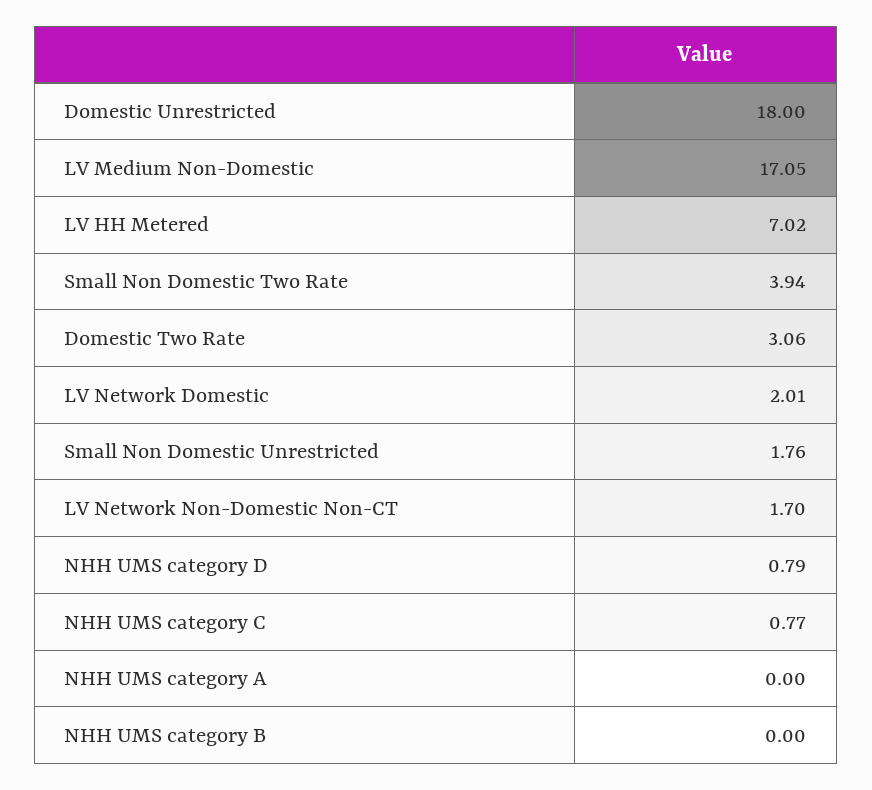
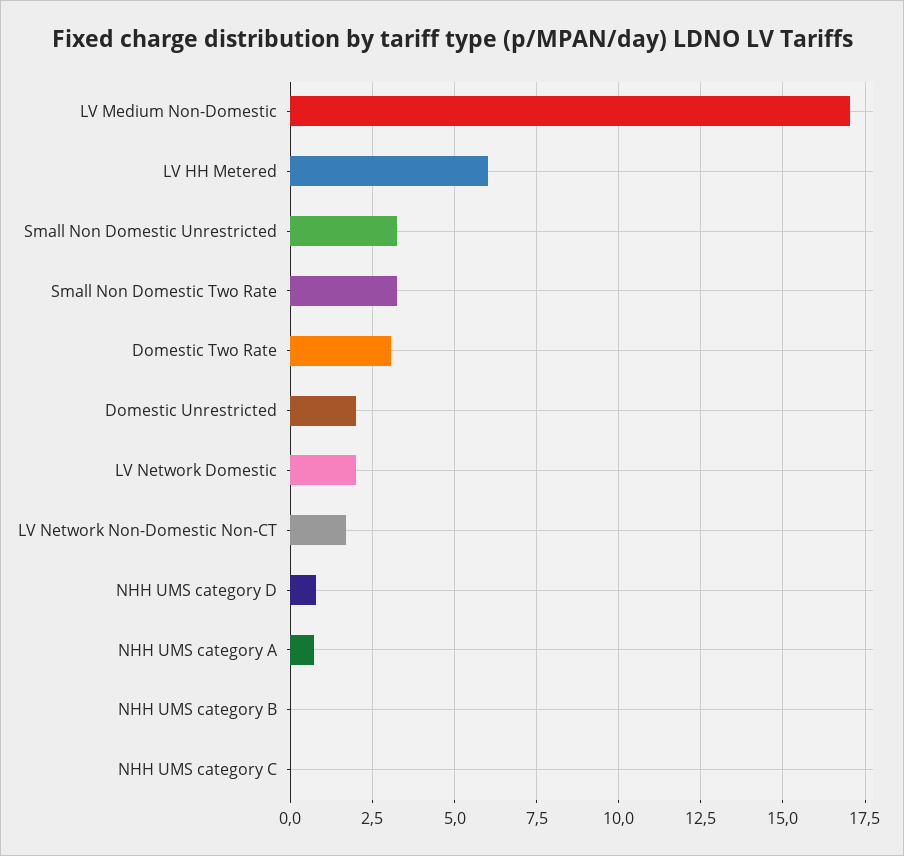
  {
-   "Domestic Unrestricted": 18,
+   "Domestic Unrestricted": 2,
    "LV Medium Non-Domestic": 17.05,
-   "LV HH Metered": 7.02,
+   "LV HH Metered": 6,
-   "Small Non Domestic Two Rate": 3.94,
+   "Small Non Domestic Two Rate": 3.25,
    "Domestic Two Rate": 3.06,
    "LV Network Domestic": 2.01,
-   "Small Non Domestic Unrestricted": 1.76,
+   "Small Non Domestic Unrestricted": 3.25,
    "LV Network Non-Domestic Non-CT": 1.7,
    "NHH UMS category D": 0.79,
-   "NHH UMS category C": 0.77,
+   "NHH UMS category C": 0,
-   "NHH UMS category A": 0,
+   "NHH UMS category A": 0.75,
    "NHH UMS category B": 0
  }

